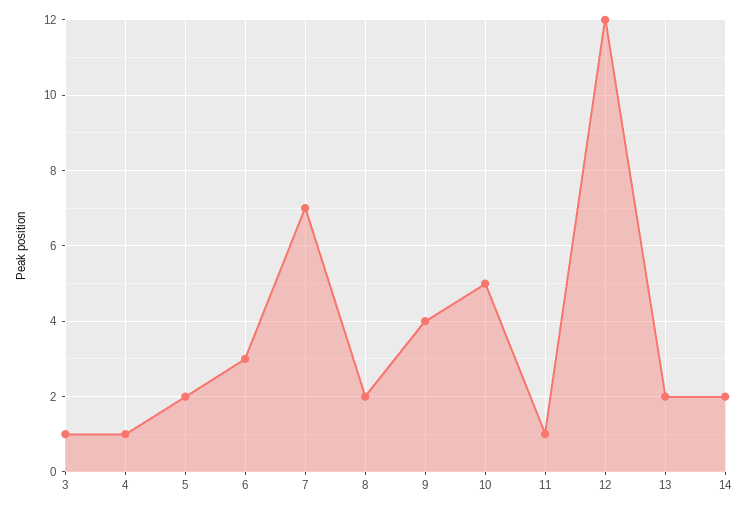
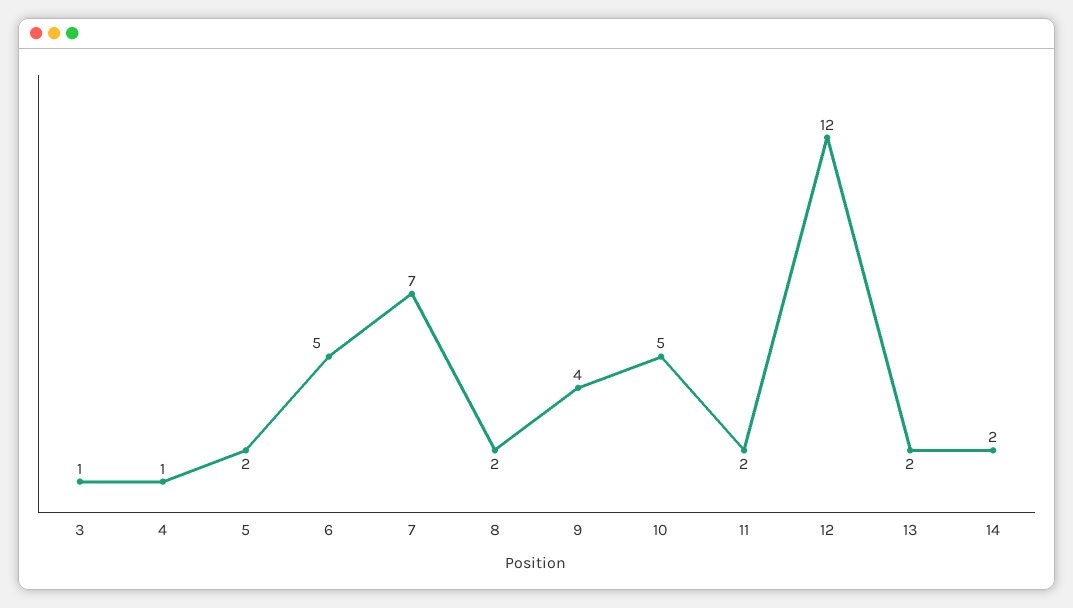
  {
    "3": 1,
    "4": 1,
    "5": 2,
-   "6": 3,
+   "6": 5,
    "7": 7,
    "8": 2,
    "9": 4,
    "10": 5,
-   "11": 1,
+   "11": 2,
    "12": 12,
    "13": 2,
    "14": 2
  }

